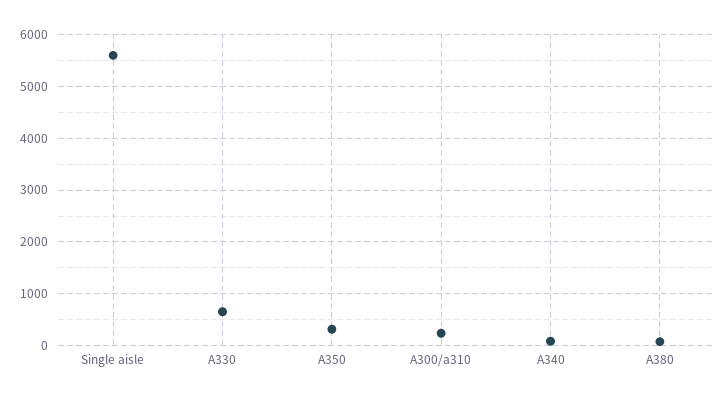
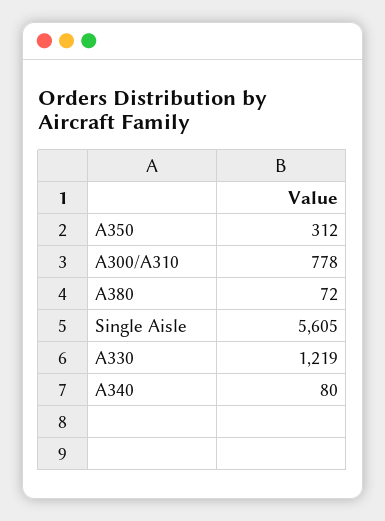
  {
    "Single aisle": 5605,
-   "A330": 600,
+   "A330": 1219,
    "A350": 312,
-   "A300/a310": 200,
+   "A300/a310": 778,
    "A340": 80,
    "A380": 72
  }

